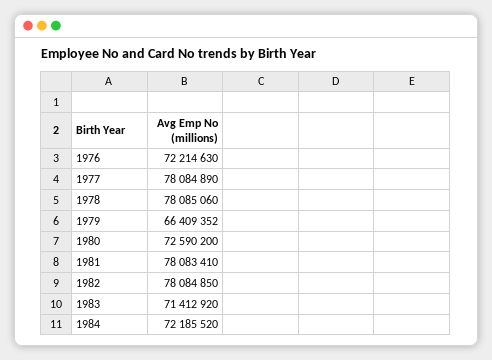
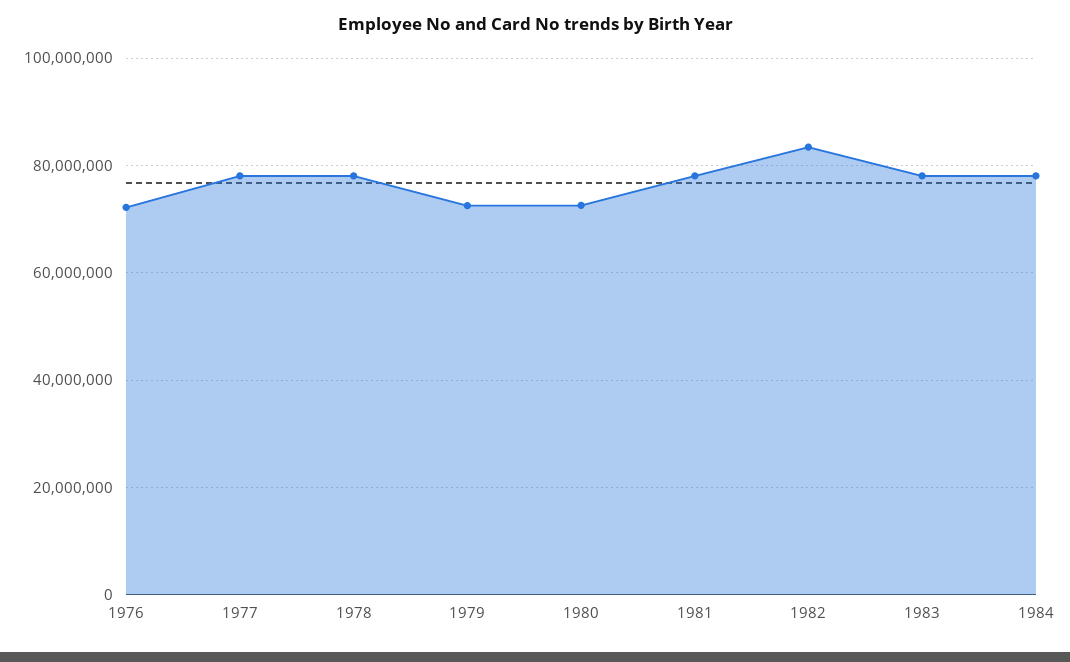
  {
    "1976": 72214630,
    "1977": 78084890,
    "1978": 78085060,
-   "1979": 66409352,
+   "1979": 72000000,
    "1980": 72590200,
    "1981": 78083410,
-   "1982": 78084850,
+   "1982": 84000000,
-   "1983": 71412920,
+   "1983": 78000000,
-   "1984": 72185520
+   "1984": 78000000
  }

